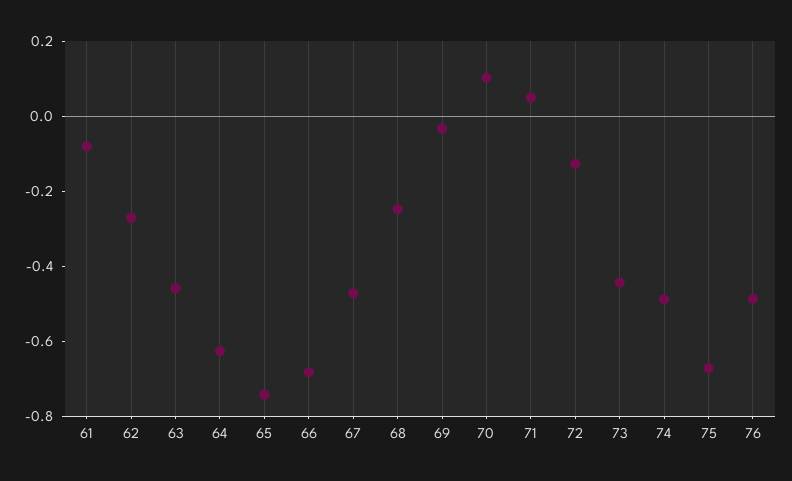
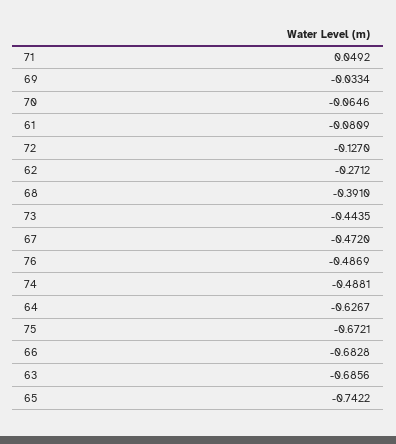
  {
    "61": -0.0809,
    "62": -0.2712,
-   "63": -0.45,
+   "63": -0.6856,
    "64": -0.6267,
    "65": -0.7422,
    "66": -0.6828,
    "67": -0.472,
-   "68": -0.25,
+   "68": -0.391,
    "69": -0.0334,
-   "70": 0.1,
+   "70": -0.0646,
    "71": 0.0492,
    "72": -0.127,
    "73": -0.4435,
    "74": -0.4881,
    "75": -0.6721,
    "76": -0.4869
  }

